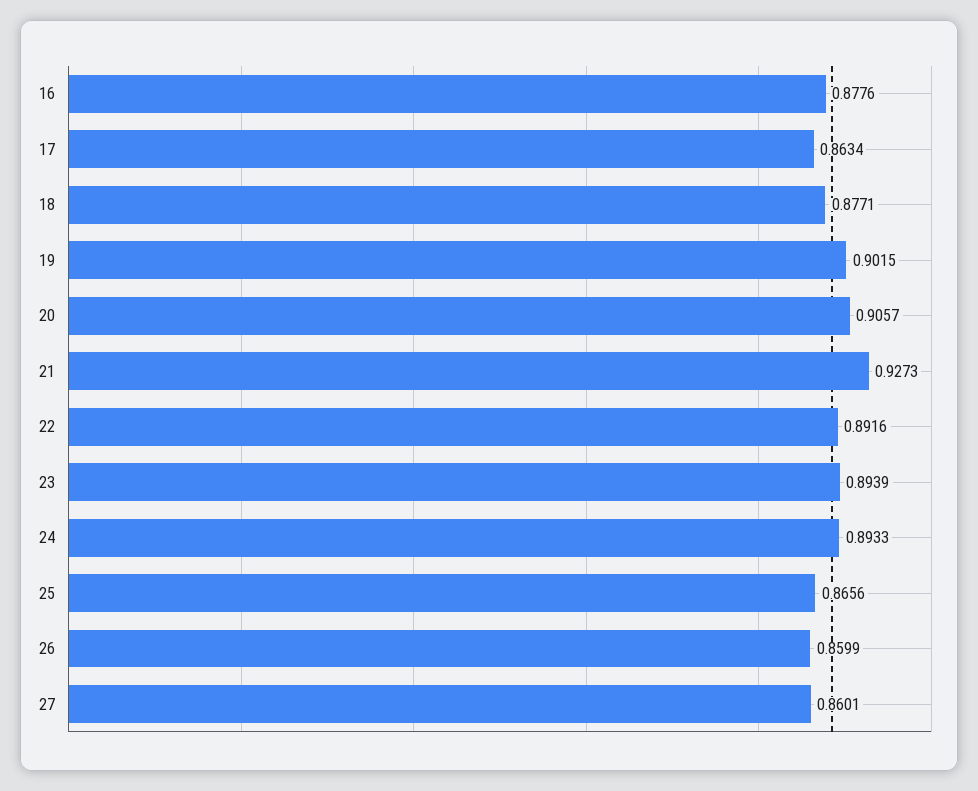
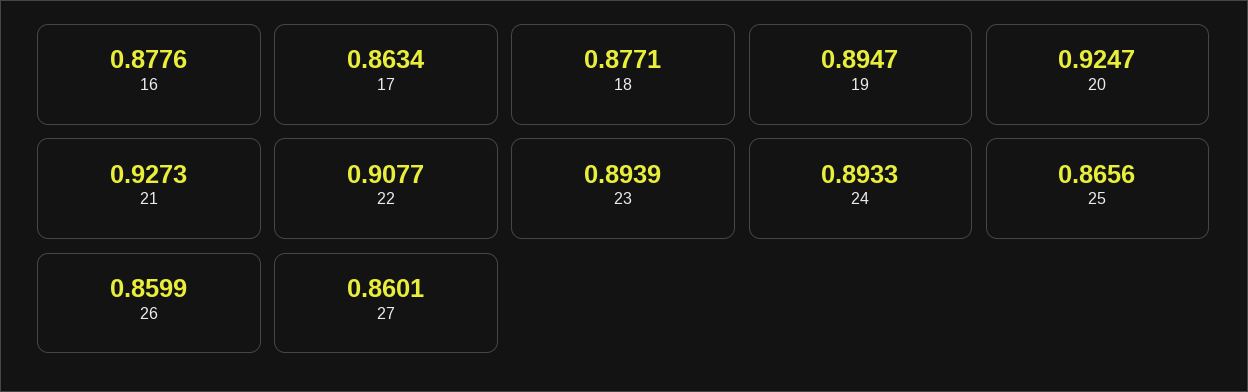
  {
    "16": 0.8776,
    "17": 0.8634,
    "18": 0.8771,
-   "19": 0.9015,
+   "19": 0.8947,
-   "20": 0.9057,
+   "20": 0.9247,
    "21": 0.9273,
-   "22": 0.8916,
+   "22": 0.9077,
    "23": 0.8939,
    "24": 0.8933,
    "25": 0.8656,
    "26": 0.8599,
    "27": 0.8601
  }

